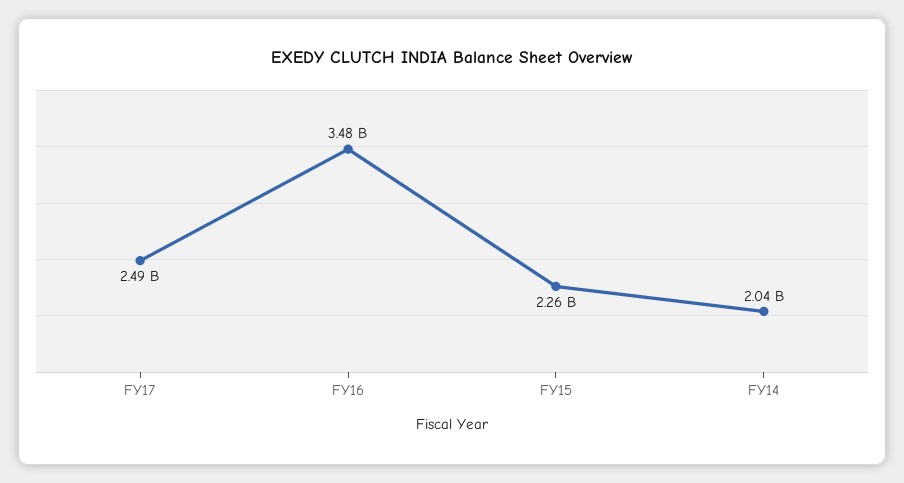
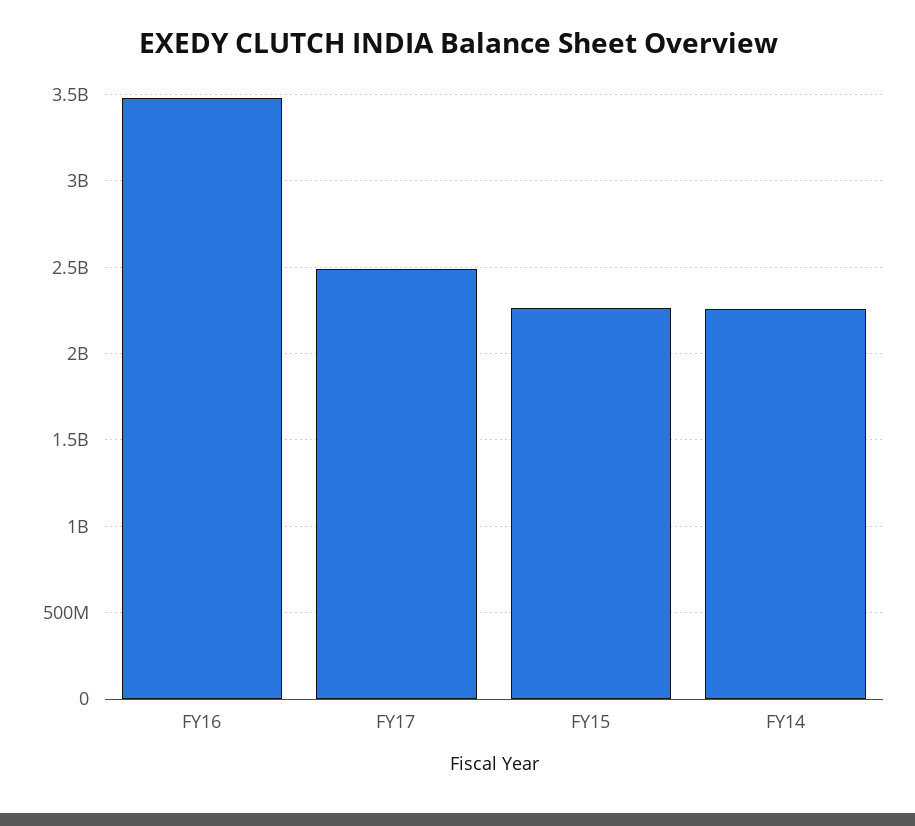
  {
    "FY17": 2490000000,
    "FY16": 3480000000,
    "FY15": 2260000000,
-   "FY14": 2040000000
+   "FY14": 2250000000
  }

